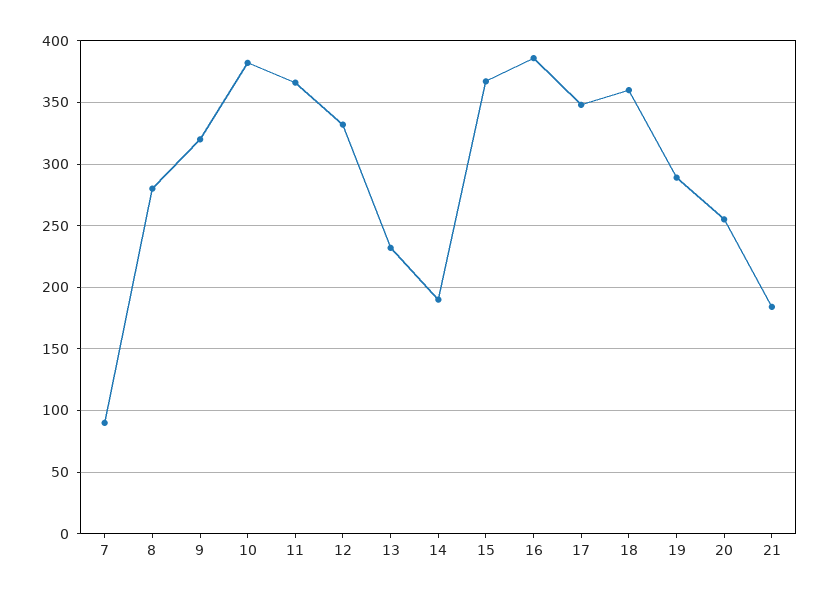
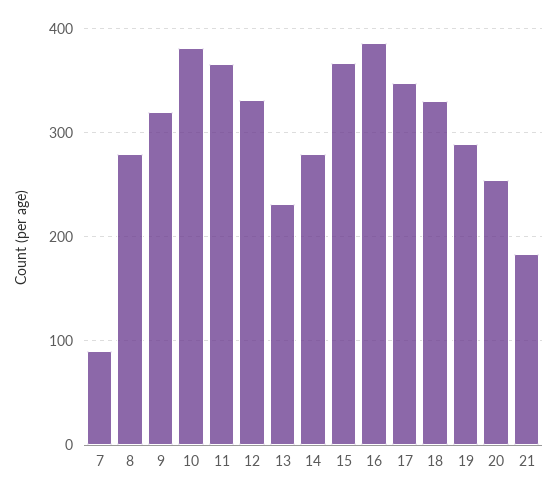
  {
    "7": 90,
    "8": 280,
    "9": 320,
    "10": 380,
    "11": 365,
    "12": 330,
    "13": 230,
-   "14": 190,
+   "14": 280,
    "15": 365,
    "16": 385,
    "17": 350,
-   "18": 360,
+   "18": 330,
    "19": 290,
    "20": 255,
    "21": 185
  }

